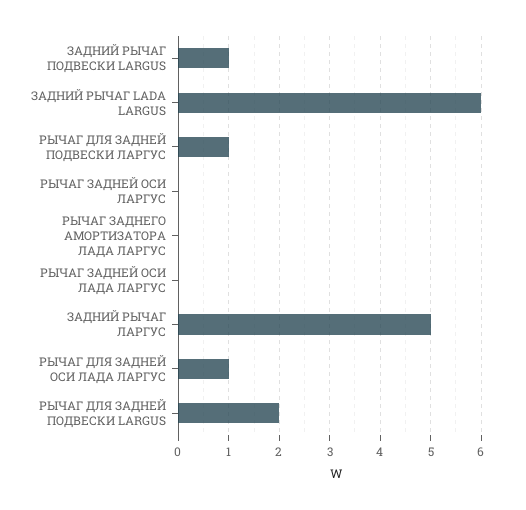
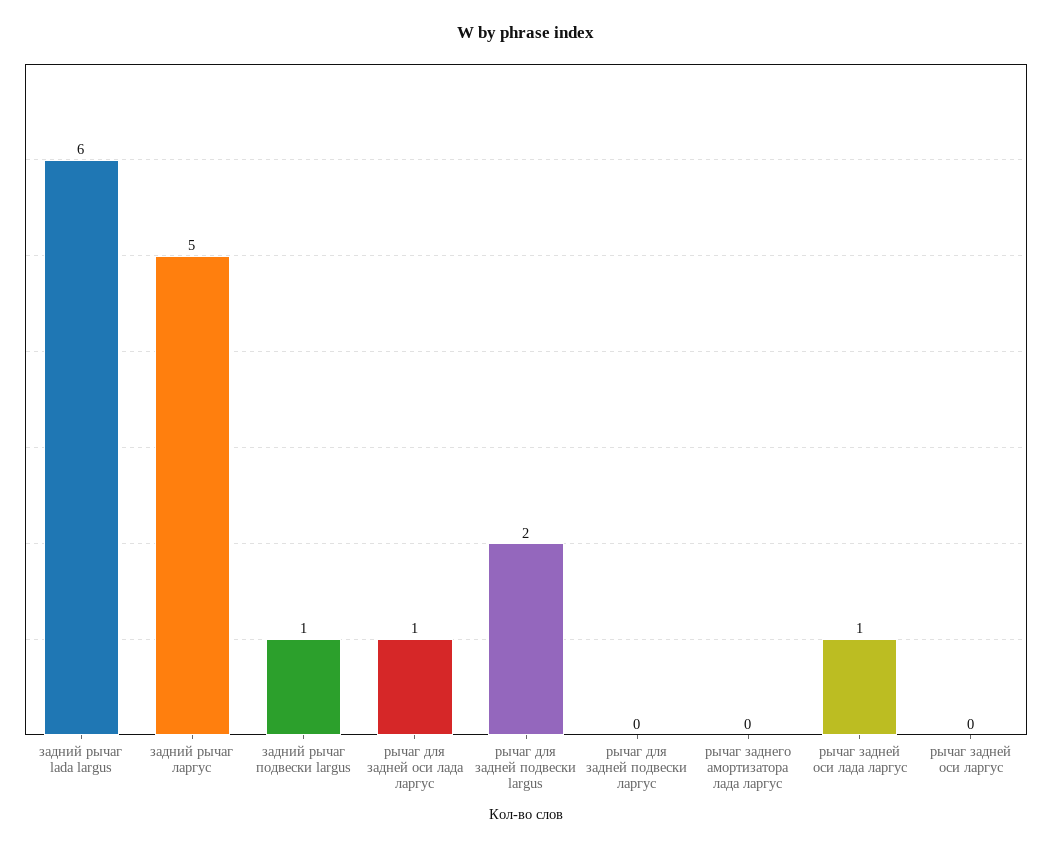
  {
    "ЗАДНИЙ РЫЧАГ ПОДВЕСКИ LARGUS": 1,
    "ЗАДНИЙ РЫЧАГ LADA LARGUS": 6,
-   "РЫЧАГ ДЛЯ ЗАДНЕЙ ПОДВЕСКИ ЛАРГУС": 1,
+   "РЫЧАГ ДЛЯ ЗАДНЕЙ ПОДВЕСКИ ЛАРГУС": 0,
    "РЫЧАГ ЗАДНЕЙ ОСИ ЛАРГУС": 0,
    "РЫЧАГ ЗАДНЕГО АМОРТИЗАТОРА ЛАДА ЛАРГУС": 0,
-   "РЫЧАГ ЗАДНЕЙ ОСИ ЛАДА ЛАРГУС": 0,
+   "РЫЧАГ ЗАДНЕЙ ОСИ ЛАДА ЛАРГУС": 1,
    "ЗАДНИЙ РЫЧАГ ЛАРГУС": 5,
    "РЫЧАГ ДЛЯ ЗАДНЕЙ ОСИ ЛАДА ЛАРГУС": 1,
    "РЫЧАГ ДЛЯ ЗАДНЕЙ ПОДВЕСКИ LARGUS": 2
  }

